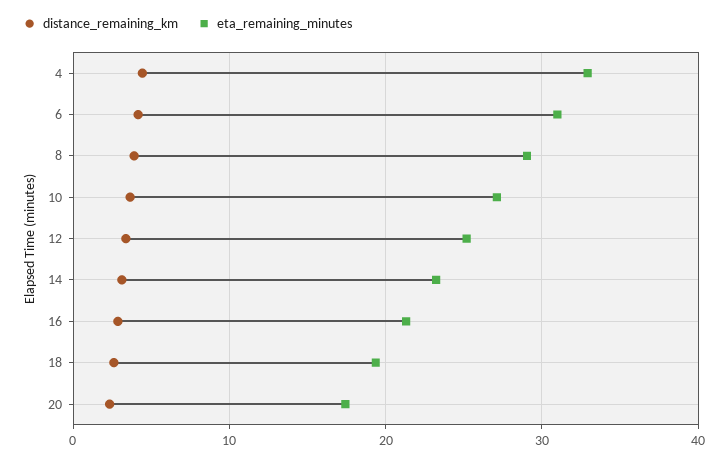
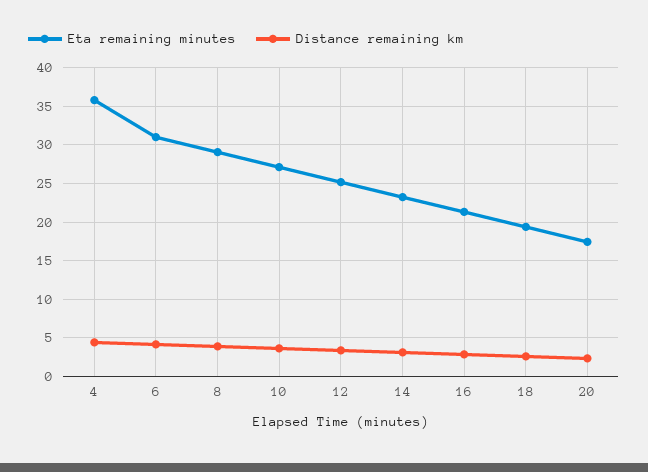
  {
    "distance_remaining_km": {
      "4": 4,
      "6": 4,
      "8": 4,
      "10": 4,
      "12": 3,
      "14": 3,
      "16": 3,
      "18": 3,
      "20": 2
    },
    "eta_remaining_minutes": {
-     "4": 33,
+     "4": 36,
      "6": 31,
      "8": 29,
      "10": 27,
      "12": 25,
      "14": 23,
      "16": 21,
      "18": 19,
      "20": 17
    }
  }

